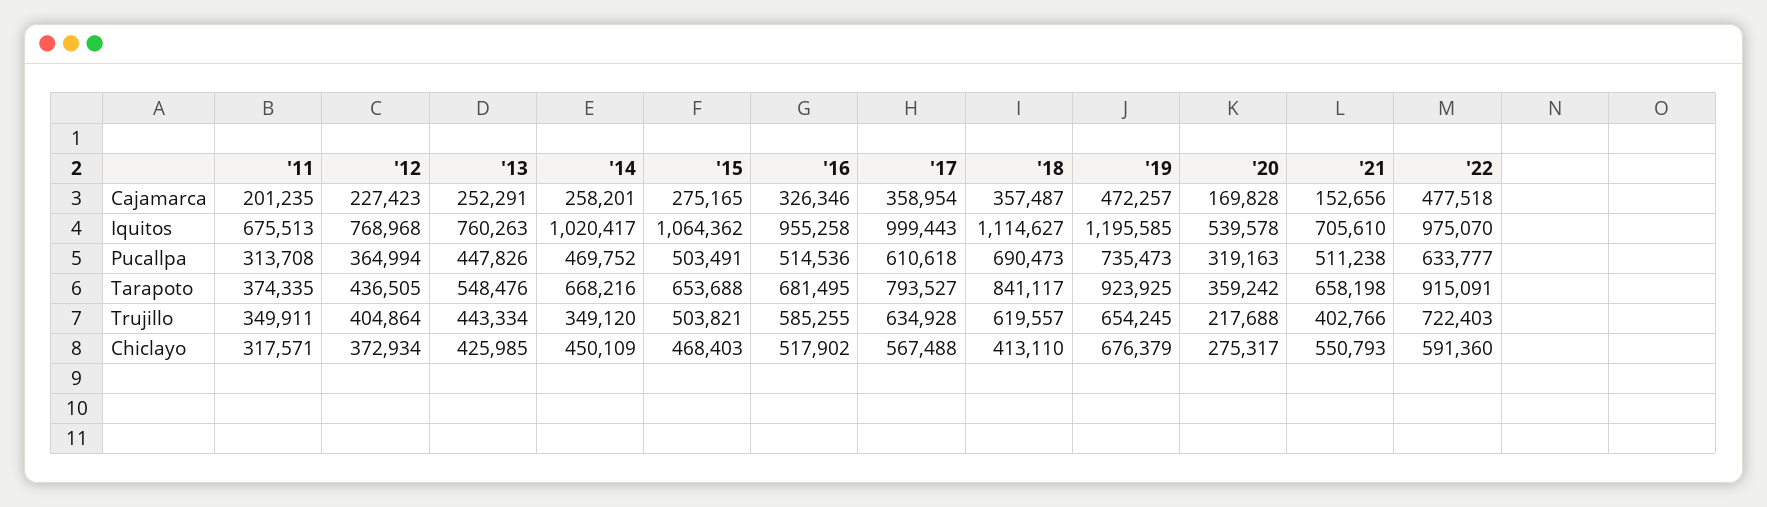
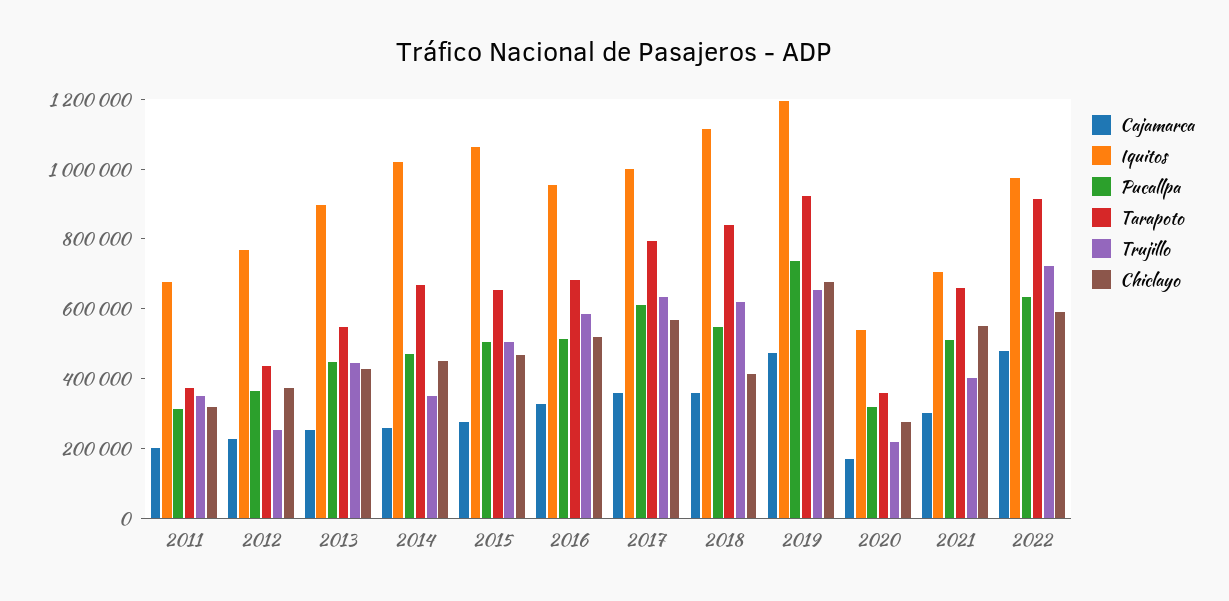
  {
    "Cajamarca": {
      "'11": 201235,
      "'12": 227423,
      "'13": 252291,
      "'14": 258201,
      "'15": 275165,
      "'16": 326346,
      "'17": 358954,
      "'18": 357487,
      "'19": 472257,
      "'20": 169828,
-     "'21": 152656,
+     "'21": 300000,
      "'22": 477518
    },
    "Iquitos": {
      "'11": 675513,
      "'12": 768968,
-     "'13": 760263,
+     "'13": 900000,
      "'14": 1020417,
      "'15": 1064362,
      "'16": 955258,
      "'17": 999443,
      "'18": 1114627,
      "'19": 1195585,
      "'20": 539578,
      "'21": 705610,
      "'22": 975070
    },
    "Pucallpa": {
      "'11": 313708,
      "'12": 364994,
      "'13": 447826,
      "'14": 469752,
      "'15": 503491,
      "'16": 514536,
      "'17": 610618,
-     "'18": 690473,
+     "'18": 550000,
      "'19": 735473,
      "'20": 319163,
      "'21": 511238,
      "'22": 633777
    },
    "Tarapoto": {
      "'11": 374335,
      "'12": 436505,
      "'13": 548476,
      "'14": 668216,
      "'15": 653688,
      "'16": 681495,
      "'17": 793527,
      "'18": 841117,
      "'19": 923925,
      "'20": 359242,
      "'21": 658198,
      "'22": 915091
    },
    "Trujillo": {
      "'11": 349911,
-     "'12": 404864,
+     "'12": 250000,
      "'13": 443334,
      "'14": 349120,
      "'15": 503821,
      "'16": 585255,
      "'17": 634928,
      "'18": 619557,
      "'19": 654245,
      "'20": 217688,
      "'21": 402766,
      "'22": 722403
    },
    "Chiclayo": {
      "'11": 317571,
      "'12": 372934,
      "'13": 425985,
      "'14": 450109,
      "'15": 468403,
      "'16": 517902,
      "'17": 567488,
      "'18": 413110,
      "'19": 676379,
      "'20": 275317,
      "'21": 550793,
      "'22": 591360
    }
  }

